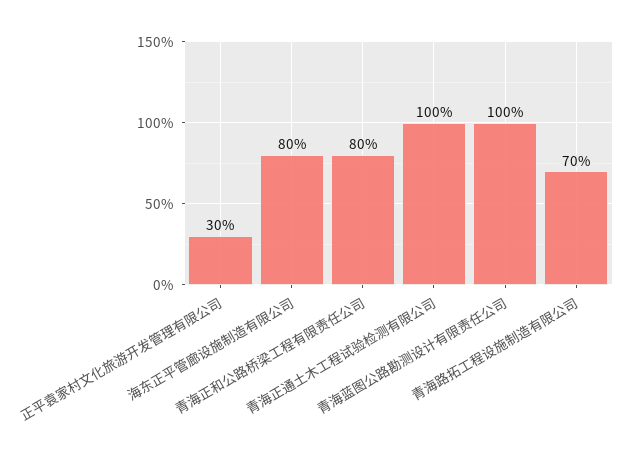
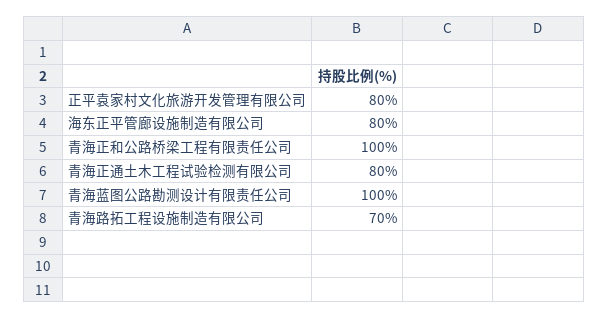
  {
-   "正平袁家村文化旅游开发管理有限公司": 30,
+   "正平袁家村文化旅游开发管理有限公司": 80,
    "海东正平管廊设施制造有限公司": 80,
-   "青海正和公路桥梁工程有限责任公司": 80,
+   "青海正和公路桥梁工程有限责任公司": 100,
-   "青海正通土木工程试验检测有限公司": 100,
+   "青海正通土木工程试验检测有限公司": 80,
    "青海蓝图公路勘测设计有限责任公司": 100,
    "青海路拓工程设施制造有限公司": 70
  }

